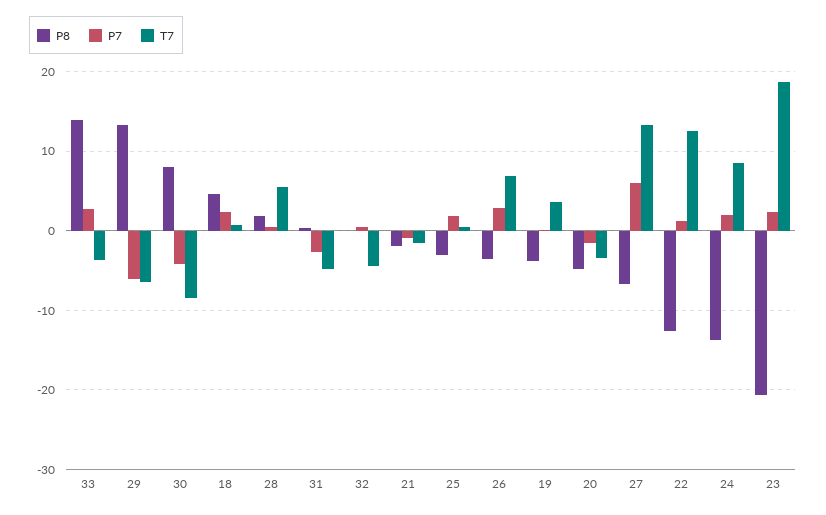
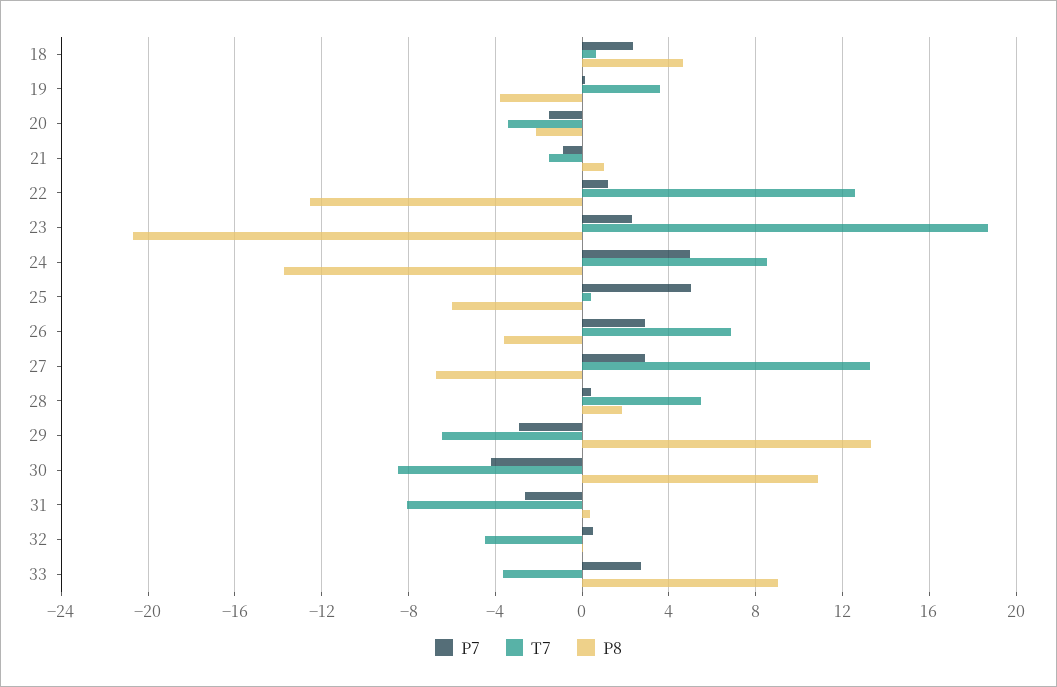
  {
    "P8": {
-     "33": 14,
+     "33": 9,
      "29": 13.5,
-     "30": 8,
+     "30": 11,
      "18": 4.5,
      "28": 2,
      "31": 0.5,
      "32": 0,
-     "21": -2,
+     "21": 1,
-     "25": -3,
+     "25": -6,
      "26": -3.5,
      "19": -4,
-     "20": -5,
+     "20": -2,
      "27": -6.5,
      "22": -12.5,
      "24": -13.5,
      "23": -20.5
    },
    "P7": {
      "33": 2.5,
-     "29": -6,
+     "29": -3,
      "30": -4,
      "18": 2.5,
      "28": 0.5,
      "31": -2.5,
      "32": 0.5,
      "21": -1,
-     "25": 2,
+     "25": 5,
      "26": 3,
      "19": 0,
      "20": -1.5,
-     "27": 6,
+     "27": 3,
      "22": 1,
-     "24": 2,
+     "24": 5,
      "23": 2.5
    },
    "T7": {
      "33": -3.5,
      "29": -6.5,
      "30": -8.5,
      "18": 0.5,
      "28": 5.5,
-     "31": -5,
+     "31": -8,
      "32": -4.5,
      "21": -1.5,
      "25": 0.5,
      "26": 7,
      "19": 3.5,
      "20": -3.5,
      "27": 13.5,
      "22": 12.5,
      "24": 8.5,
      "23": 18.5
    }
  }

